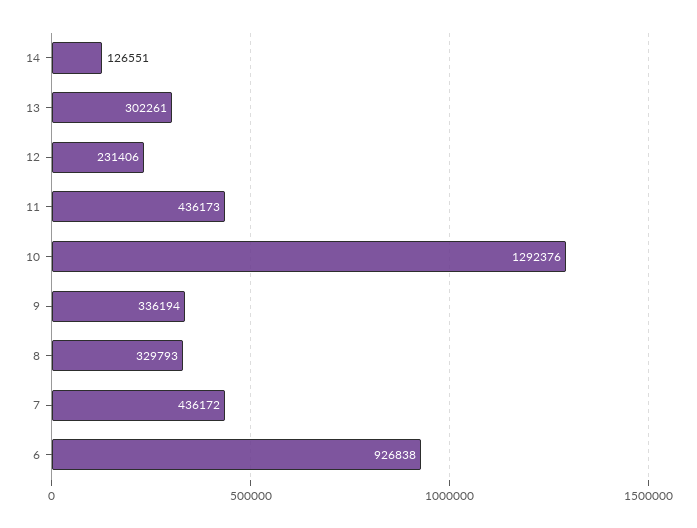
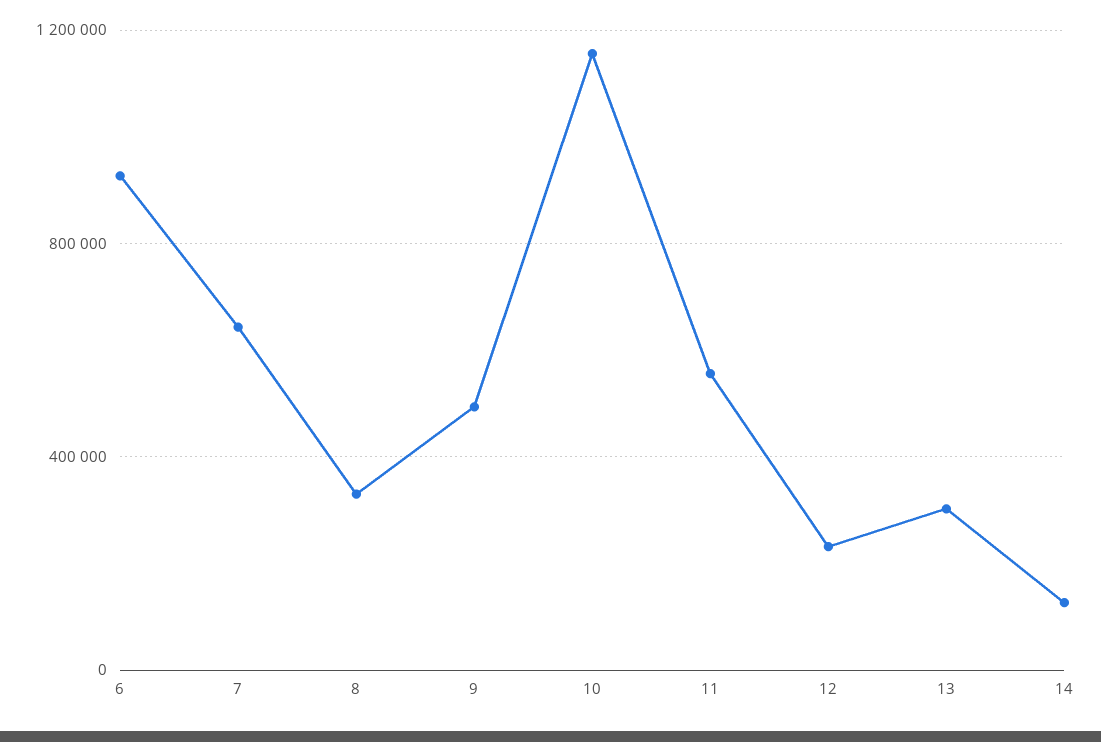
  {
    "14": 126551,
    "13": 302261,
    "12": 231406,
-   "11": 436173,
+   "11": 550000,
-   "10": 1292376,
+   "10": 1150000,
-   "9": 336194,
+   "9": 500000,
    "8": 329793,
-   "7": 436172,
+   "7": 650000,
    "6": 926838
  }

